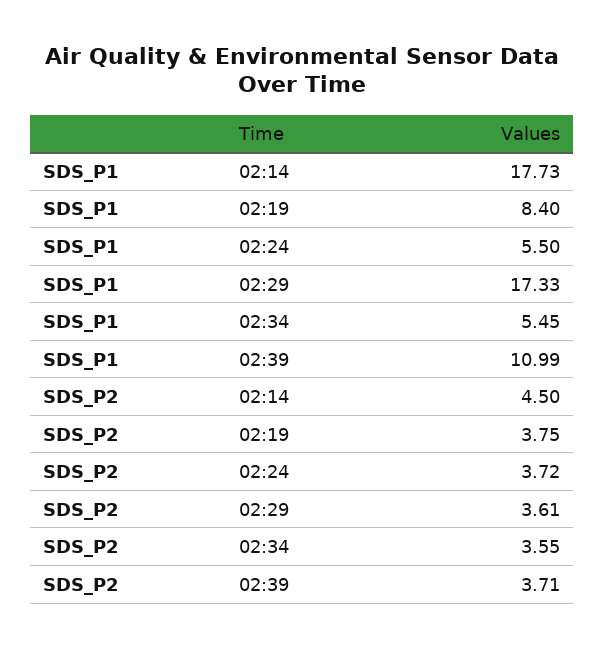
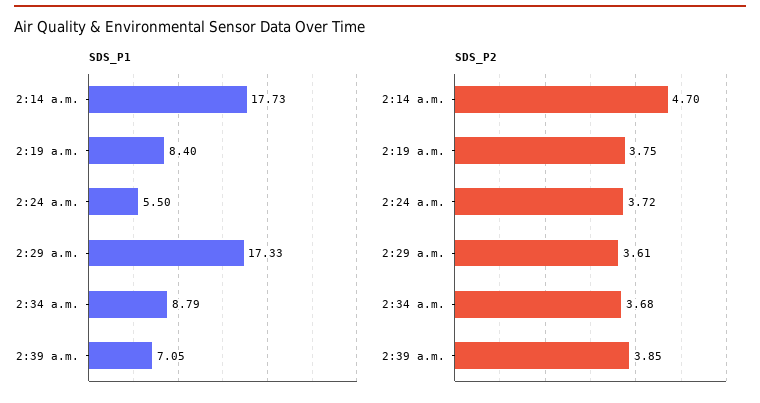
  {
    "SDS_P1": {
      "02:14": 17.73,
      "02:19": 8.4,
      "02:24": 5.5,
      "02:29": 17.33,
-     "02:34": 5.45,
+     "02:34": 8.79,
-     "02:39": 10.99
+     "02:39": 7.05
    },
    "SDS_P2": {
-     "02:14": 4.5,
+     "02:14": 4.7,
      "02:19": 3.75,
      "02:24": 3.72,
      "02:29": 3.61,
-     "02:34": 3.55,
+     "02:34": 3.68,
-     "02:39": 3.71
+     "02:39": 3.85
    }
  }

